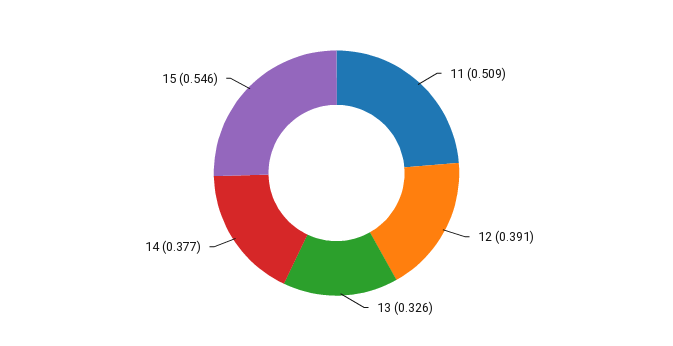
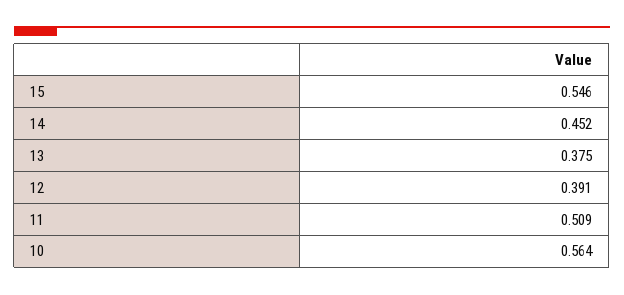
  {
    "11": 0.509,
    "12": 0.391,
-   "13": 0.326,
+   "13": 0.375,
-   "14": 0.377,
+   "14": 0.452,
-   "15": 0.546
+   "15": 0.546,
+   "10": 0.564
  }

